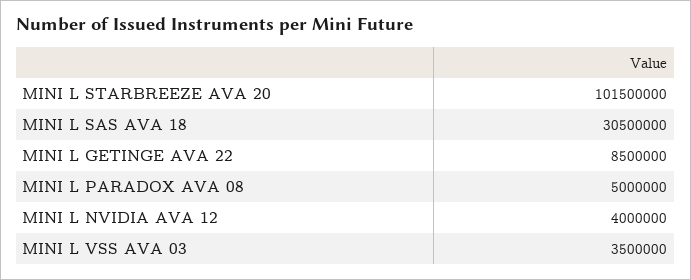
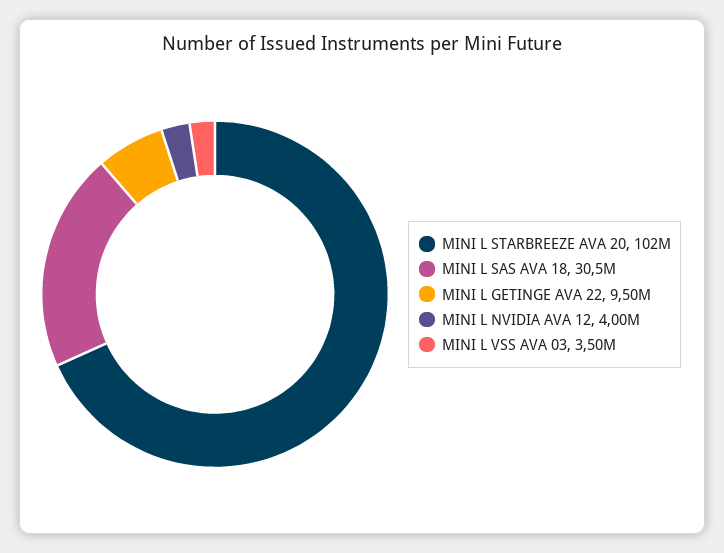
  {
    "MINI L STARBREEZE AVA 20": 101500000,
    "MINI L SAS AVA 18": 30500000,
-   "MINI L GETINGE AVA 22": 8500000,
+   "MINI L GETINGE AVA 22": 9500000,
-   "MINI L PARADOX AVA 08": 5000000,
    "MINI L NVIDIA AVA 12": 4000000,
    "MINI L VSS AVA 03": 3500000
  }

